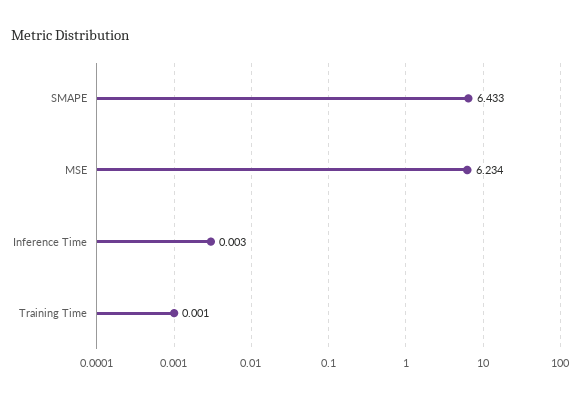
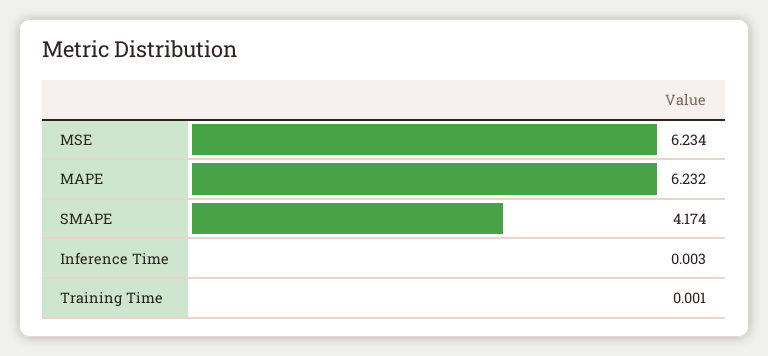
  {
-   "SMAPE": 6.433,
+   "SMAPE": 4.174,
    "MSE": 6.234,
    "Inference Time": 0.003,
-   "Training Time": 0.001
+   "Training Time": 0.001,
+   "MAPE": 6.232
  }

